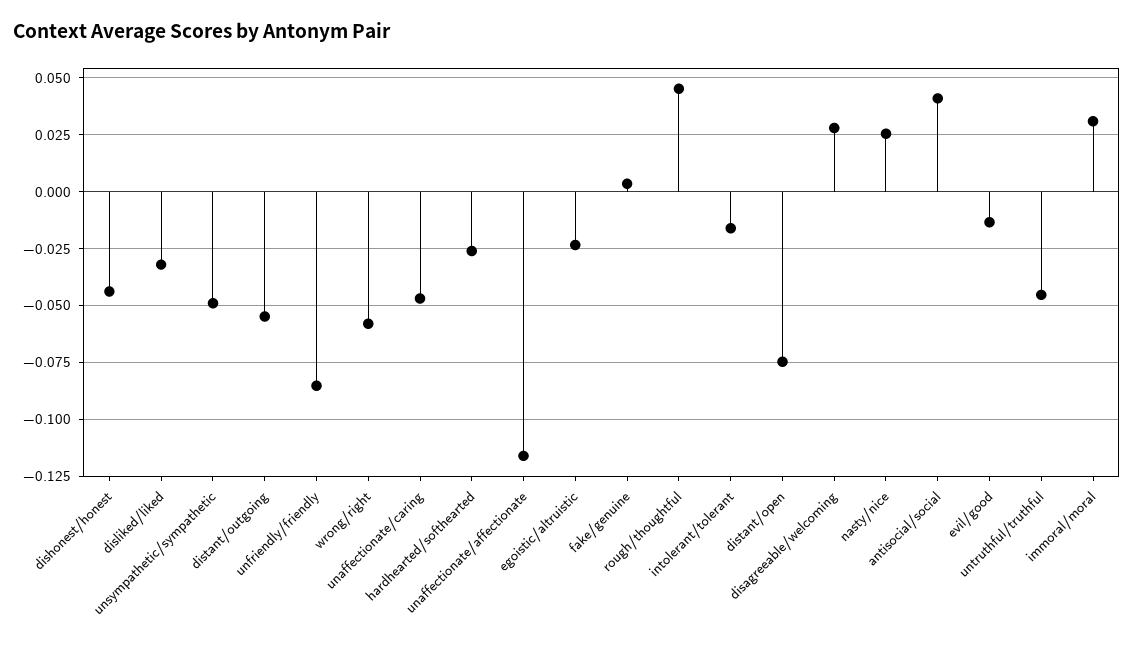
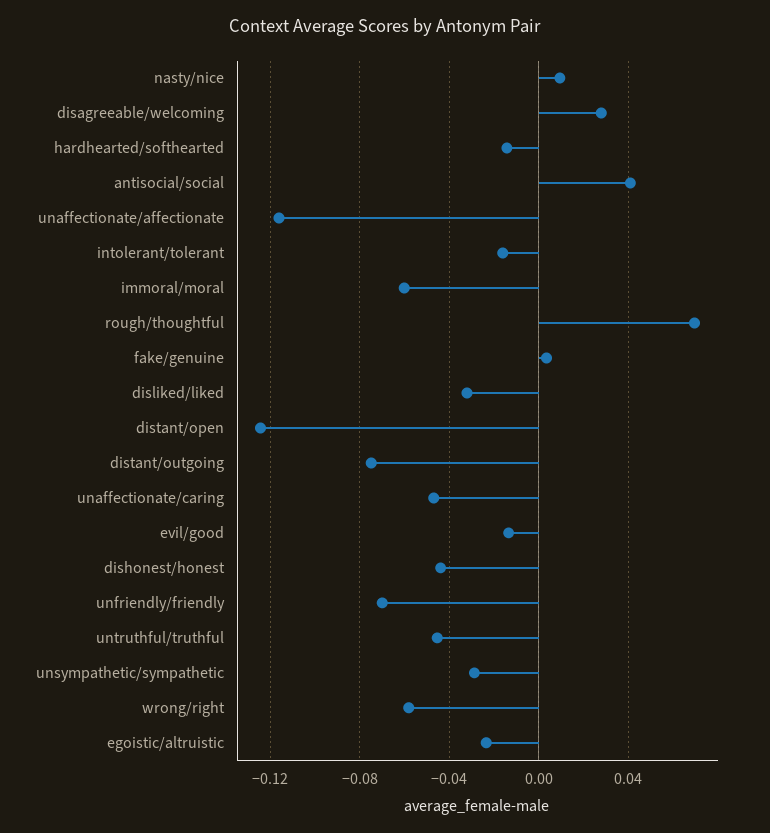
  {
    "dishonest/honest": -0.045,
    "disliked/liked": -0.03,
-   "unsympathetic/sympathetic": -0.05,
+   "unsympathetic/sympathetic": -0.03,
-   "distant/outgoing": -0.055,
+   "distant/outgoing": -0.075,
-   "unfriendly/friendly": -0.085,
+   "unfriendly/friendly": -0.07,
    "wrong/right": -0.06,
    "unaffectionate/caring": -0.045,
-   "hardhearted/softhearted": -0.025,
+   "hardhearted/softhearted": -0.015,
    "unaffectionate/affectionate": -0.115,
    "egoistic/altruistic": -0.025,
    "fake/genuine": 0.005,
-   "rough/thoughtful": 0.045,
+   "rough/thoughtful": 0.07,
    "intolerant/tolerant": -0.015,
-   "distant/open": -0.075,
+   "distant/open": -0.125,
    "disagreeable/welcoming": 0.03,
-   "nasty/nice": 0.025,
+   "nasty/nice": 0.01,
    "antisocial/social": 0.04,
    "evil/good": -0.015,
    "untruthful/truthful": -0.045,
-   "immoral/moral": 0.03
+   "immoral/moral": -0.06
  }

